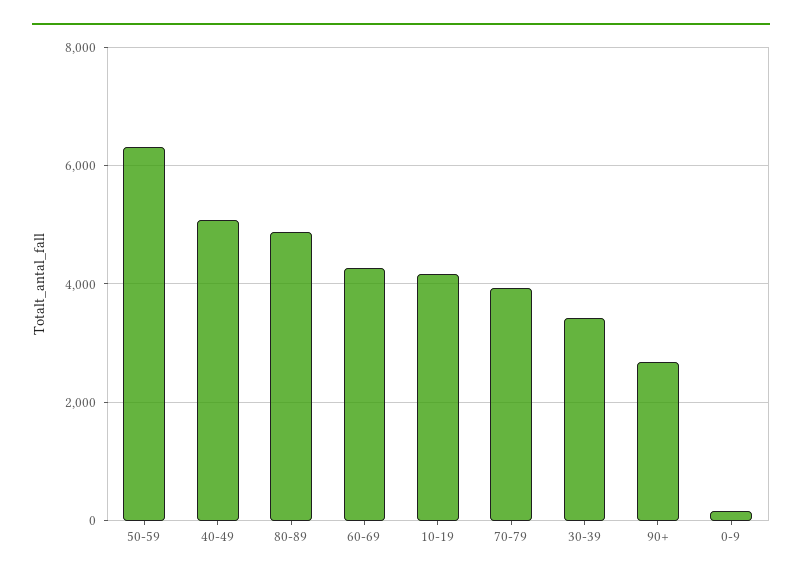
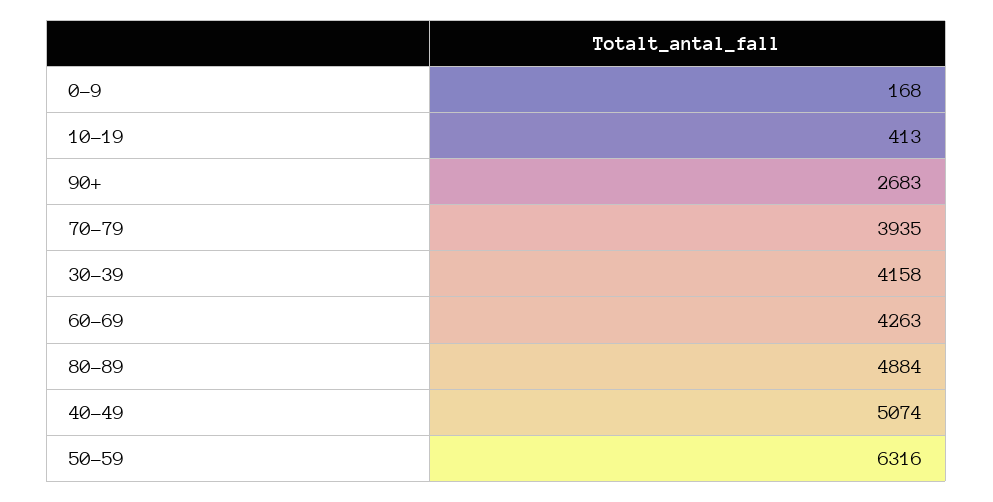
  {
    "50-59": 6316,
    "40-49": 5074,
    "80-89": 4884,
    "60-69": 4263,
-   "10-19": 4200,
+   "10-19": 413,
    "70-79": 3935,
-   "30-39": 3400,
+   "30-39": 4158,
    "90+": 2683,
    "0-9": 168
  }

